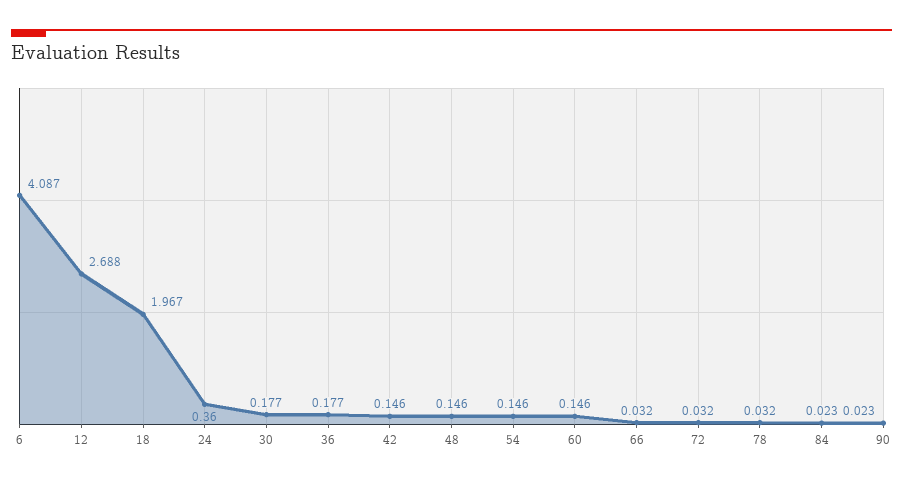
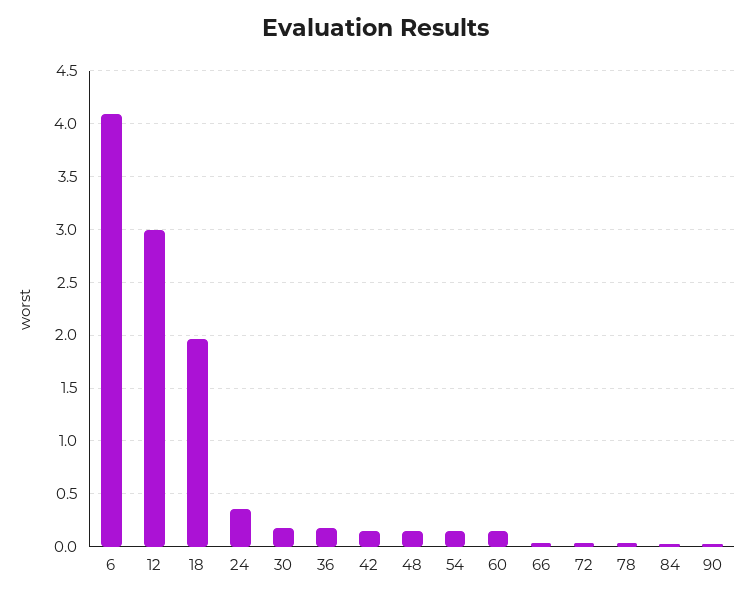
  {
    "6": 4.087,
-   "12": 2.688,
+   "12": 3,
    "18": 1.967,
    "24": 0.36,
    "30": 0.177,
    "36": 0.177,
    "42": 0.146,
    "48": 0.146,
    "54": 0.146,
    "60": 0.146,
    "66": 0.032,
    "72": 0.032,
    "78": 0.032,
    "84": 0.023,
    "90": 0.023
  }

